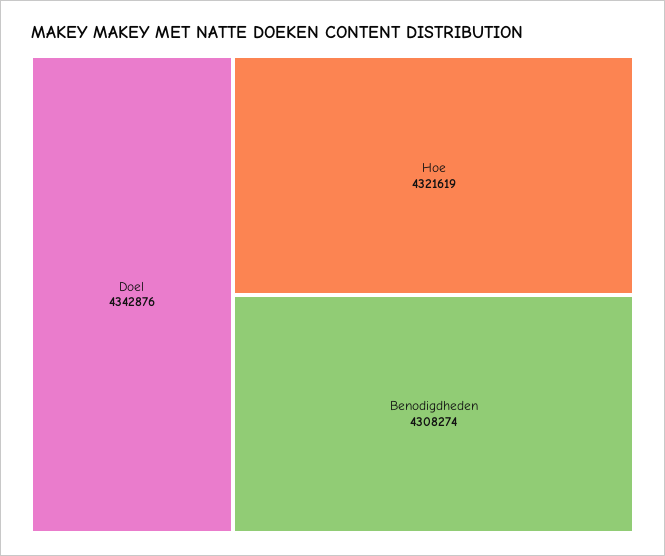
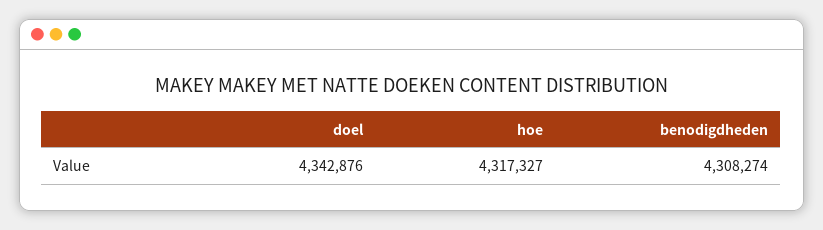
  {
    "Doel": 4342876,
-   "Hoe": 4321619,
+   "Hoe": 4317327,
    "Benodigdheden": 4308274
  }

